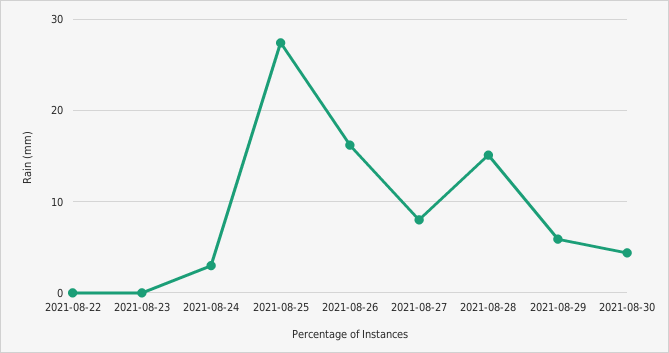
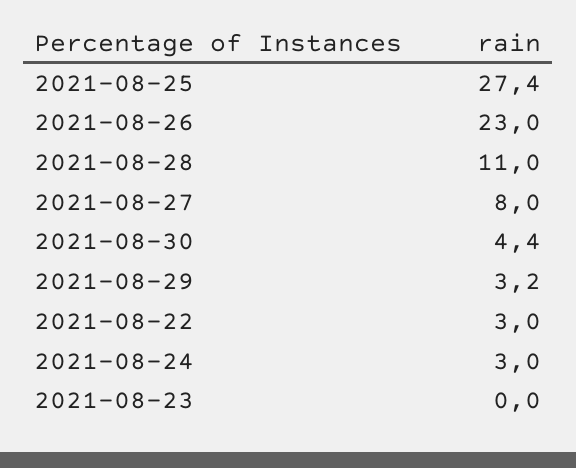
  {
-   "2021-08-22": 0,
+   "2021-08-22": 3,
    "2021-08-23": 0,
    "2021-08-24": 3,
    "2021-08-25": 27.4,
-   "2021-08-26": 16,
+   "2021-08-26": 23,
    "2021-08-27": 8,
-   "2021-08-28": 15,
+   "2021-08-28": 11,
-   "2021-08-29": 6,
+   "2021-08-29": 3.2,
    "2021-08-30": 4.4
  }

